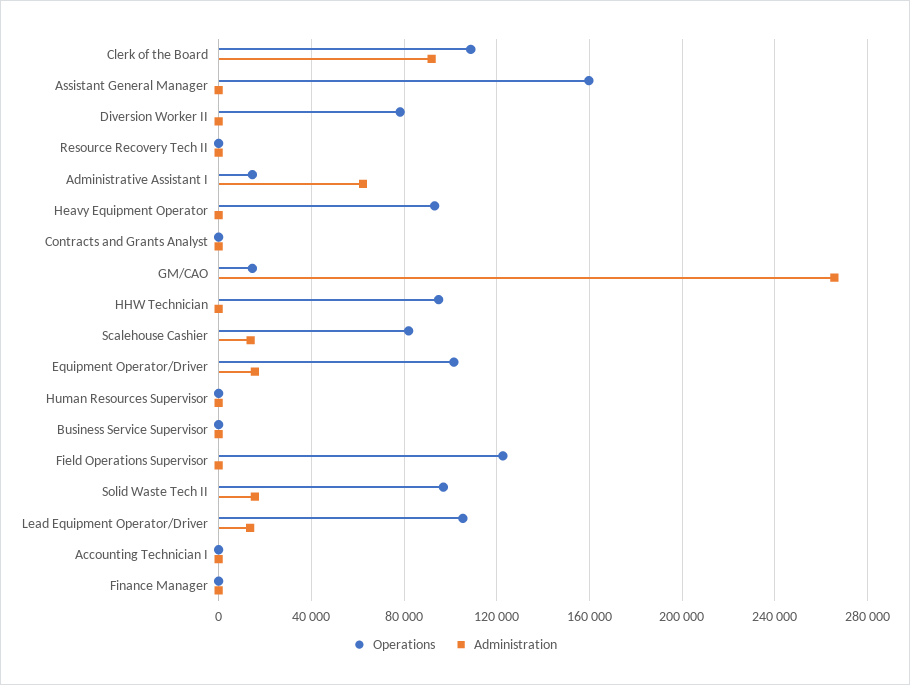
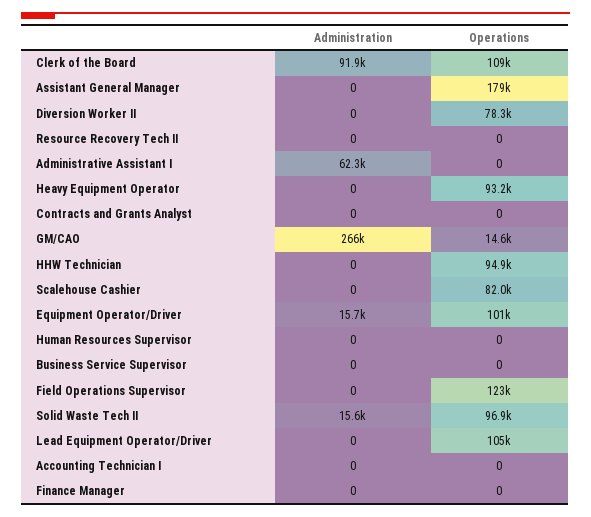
  {
    "Operations": {
      "Clerk of the Board": 109000,
-     "Assistant General Manager": 160000,
+     "Assistant General Manager": 179000,
      "Diversion Worker II": 78300,
      "Resource Recovery Tech II": 0,
-     "Administrative Assistant I": 15000,
+     "Administrative Assistant I": 0,
      "Heavy Equipment Operator": 93200,
      "Contracts and Grants Analyst": 0,
      "GM/CAO": 14600,
      "HHW Technician": 94900,
      "Scalehouse Cashier": 82000,
      "Equipment Operator/Driver": 101000,
      "Human Resources Supervisor": 0,
      "Business Service Supervisor": 0,
      "Field Operations Supervisor": 123000,
      "Solid Waste Tech II": 96900,
      "Lead Equipment Operator/Driver": 105000,
      "Accounting Technician I": 0,
      "Finance Manager": 0
    },
    "Administration": {
      "Clerk of the Board": 91900,
      "Assistant General Manager": 0,
      "Diversion Worker II": 0,
      "Resource Recovery Tech II": 0,
      "Administrative Assistant I": 62300,
      "Heavy Equipment Operator": 0,
      "Contracts and Grants Analyst": 0,
      "GM/CAO": 266000,
      "HHW Technician": 0,
-     "Scalehouse Cashier": 15000,
+     "Scalehouse Cashier": 0,
      "Equipment Operator/Driver": 15700,
      "Human Resources Supervisor": 0,
      "Business Service Supervisor": 0,
      "Field Operations Supervisor": 0,
      "Solid Waste Tech II": 15600,
-     "Lead Equipment Operator/Driver": 15000,
+     "Lead Equipment Operator/Driver": 0,
      "Accounting Technician I": 0,
      "Finance Manager": 0
    }
  }

